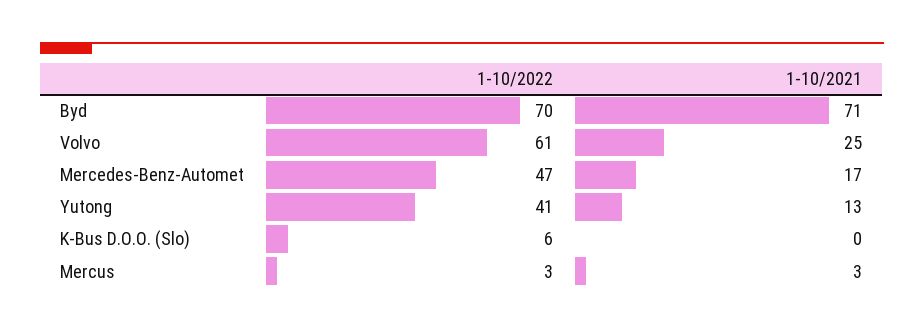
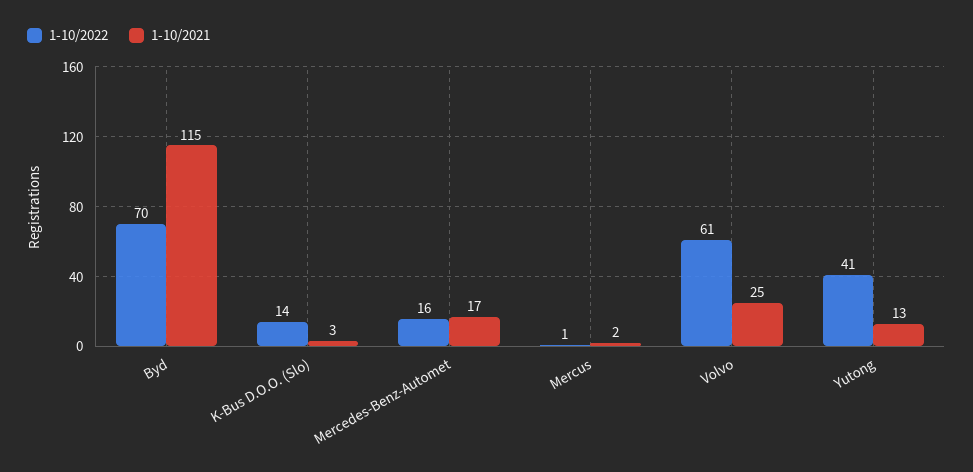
  {
    "1-10/2022": {
      "Byd": 70,
      "Volvo": 61,
-     "Mercedes-Benz-Automet": 47,
+     "Mercedes-Benz-Automet": 16,
      "Yutong": 41,
-     "K-Bus D.O.O. (Slo)": 6,
+     "K-Bus D.O.O. (Slo)": 14,
-     "Mercus": 3
+     "Mercus": 1
    },
    "1-10/2021": {
-     "Byd": 71,
+     "Byd": 115,
      "Volvo": 25,
      "Mercedes-Benz-Automet": 17,
      "Yutong": 13,
-     "K-Bus D.O.O. (Slo)": 0,
+     "K-Bus D.O.O. (Slo)": 3,
-     "Mercus": 3
+     "Mercus": 2
    }
  }

